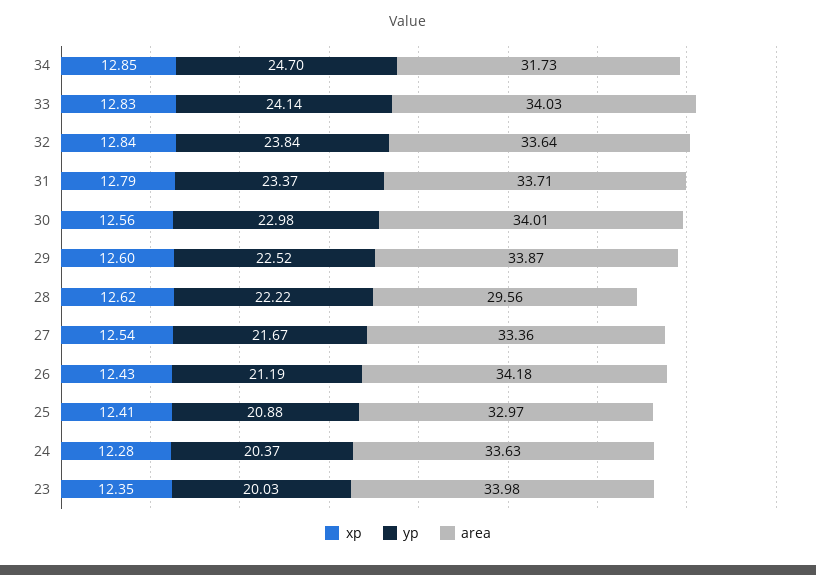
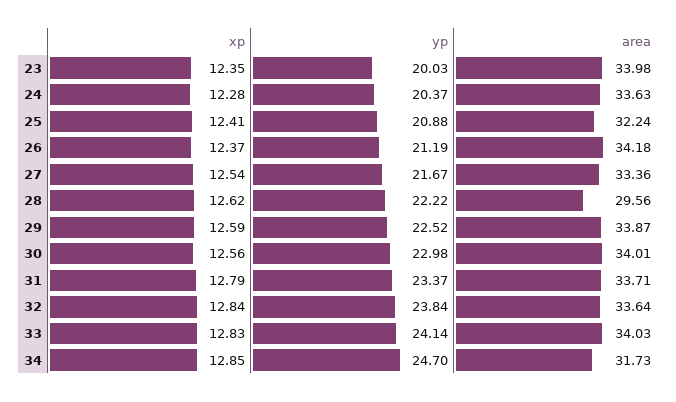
  {
    "xp": {
      "34": 12.85,
      "33": 12.83,
      "32": 12.84,
      "31": 12.79,
      "30": 12.56,
-     "29": 12.6,
+     "29": 12.59,
      "28": 12.62,
      "27": 12.54,
-     "26": 12.43,
+     "26": 12.37,
      "25": 12.41,
      "24": 12.28,
      "23": 12.35
    },
    "yp": {
      "34": 24.7,
      "33": 24.14,
      "32": 23.84,
      "31": 23.37,
      "30": 22.98,
      "29": 22.52,
      "28": 22.22,
      "27": 21.67,
      "26": 21.19,
      "25": 20.88,
      "24": 20.37,
      "23": 20.03
    },
    "area": {
      "34": 31.73,
      "33": 34.03,
      "32": 33.64,
      "31": 33.71,
      "30": 34.01,
      "29": 33.87,
      "28": 29.56,
      "27": 33.36,
      "26": 34.18,
-     "25": 32.97,
+     "25": 32.24,
      "24": 33.63,
      "23": 33.98
    }
  }

